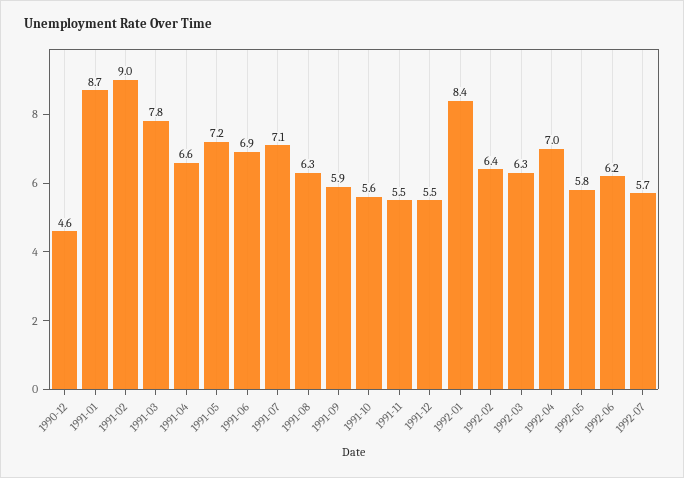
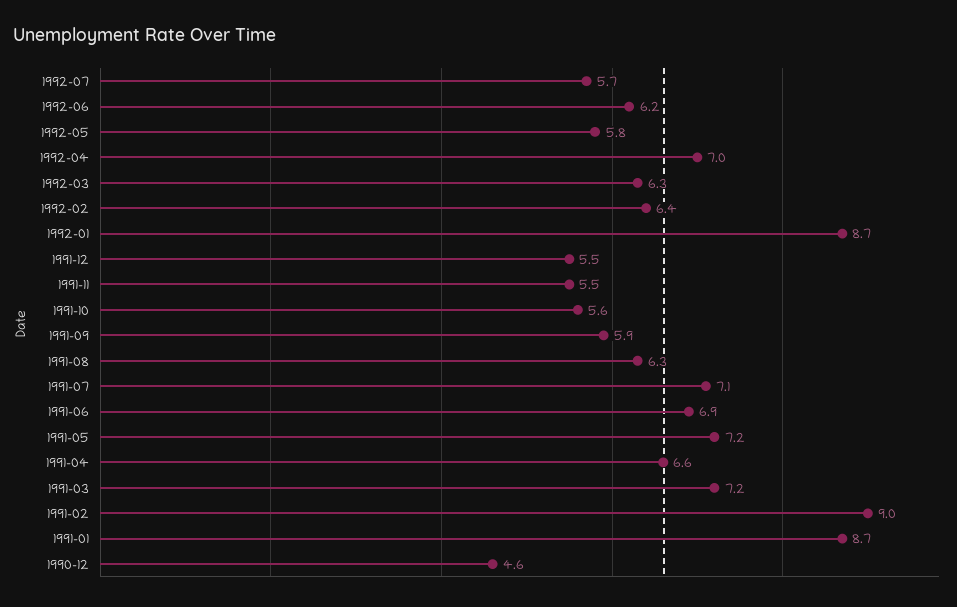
  {
    "1990-12": 4.6,
    "1991-01": 8.7,
    "1991-02": 9,
-   "1991-03": 7.8,
+   "1991-03": 7.2,
    "1991-04": 6.6,
    "1991-05": 7.2,
    "1991-06": 6.9,
    "1991-07": 7.1,
    "1991-08": 6.3,
    "1991-09": 5.9,
    "1991-10": 5.6,
    "1991-11": 5.5,
    "1991-12": 5.5,
-   "1992-01": 8.4,
+   "1992-01": 8.7,
    "1992-02": 6.4,
    "1992-03": 6.3,
    "1992-04": 7,
    "1992-05": 5.8,
    "1992-06": 6.2,
    "1992-07": 5.7
  }

